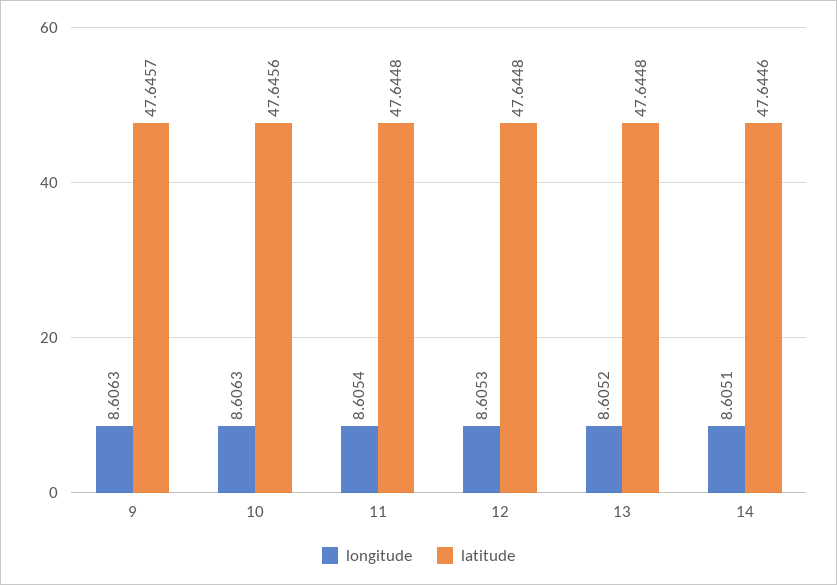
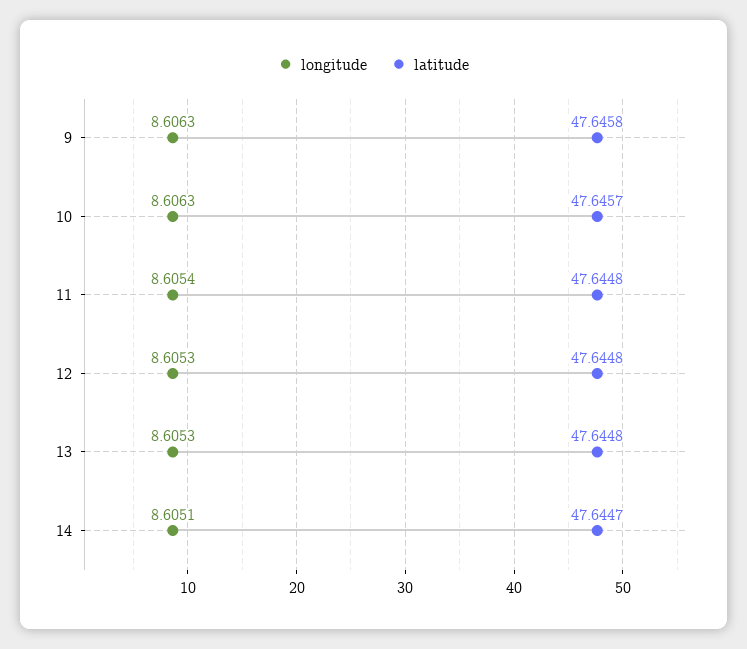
  {
    "longitude": {
      "9": 8.6063,
      "10": 8.6063,
      "11": 8.6054,
      "12": 8.6053,
-     "13": 8.6052,
+     "13": 8.6053,
      "14": 8.6051
    },
    "latitude": {
-     "9": 47.6457,
+     "9": 47.6458,
-     "10": 47.6456,
+     "10": 47.6457,
      "11": 47.6448,
      "12": 47.6448,
      "13": 47.6448,
-     "14": 47.6446
+     "14": 47.6447
    }
  }

